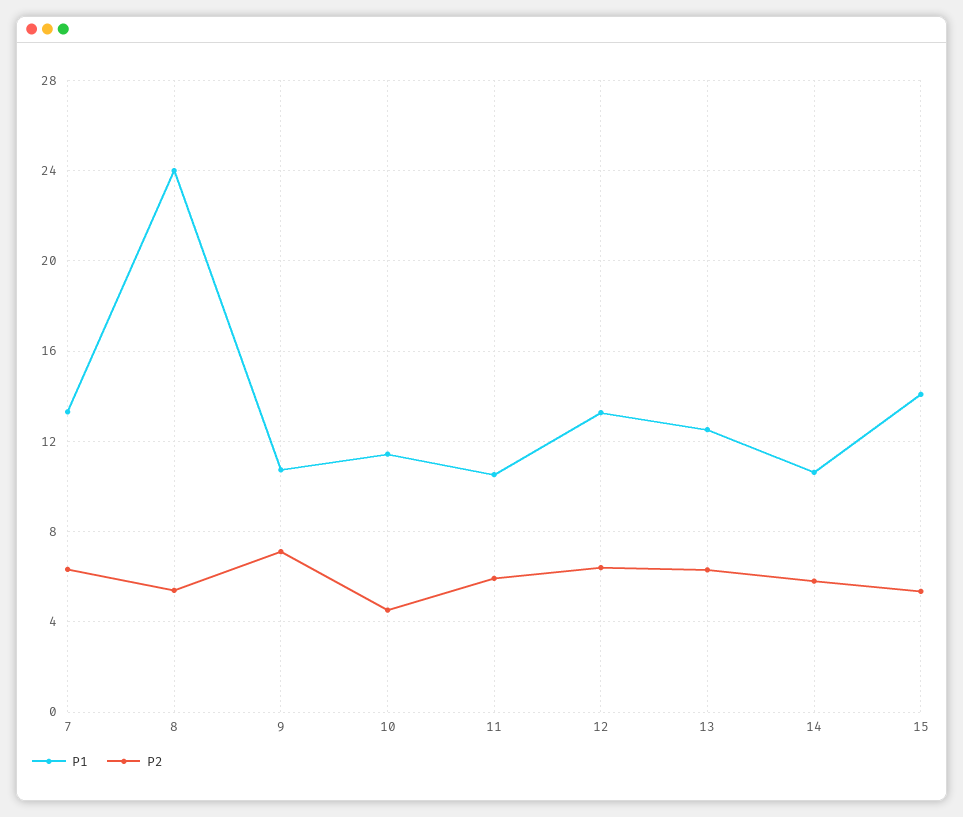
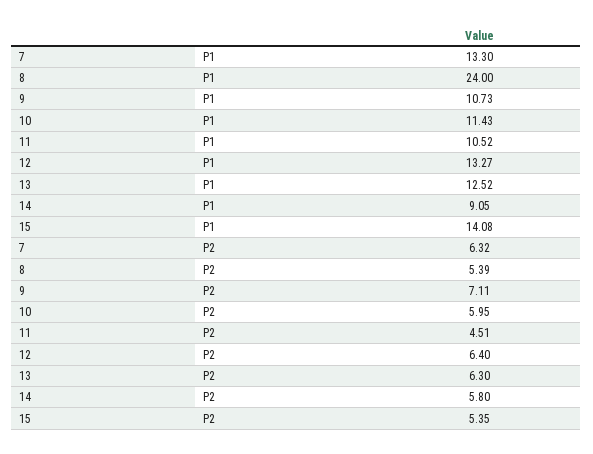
  {
    "P1": {
      "7": 13.3,
      "8": 24,
      "9": 10.73,
      "10": 11.43,
      "11": 10.52,
      "12": 13.27,
      "13": 12.52,
-     "14": 10.5,
+     "14": 9.05,
      "15": 14.08
    },
    "P2": {
      "7": 6.32,
      "8": 5.39,
      "9": 7.11,
-     "10": 4.5,
+     "10": 5.95,
-     "11": 6,
+     "11": 4.51,
      "12": 6.4,
      "13": 6.3,
      "14": 5.8,
      "15": 5.35
    }
  }

